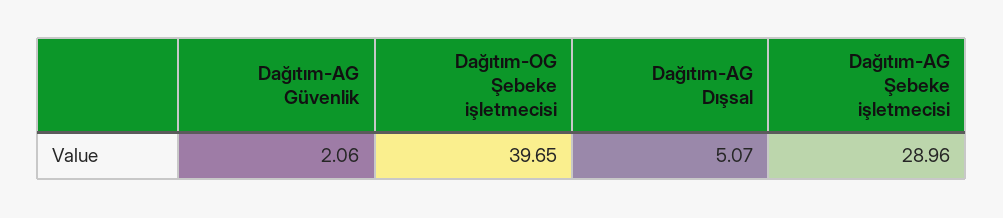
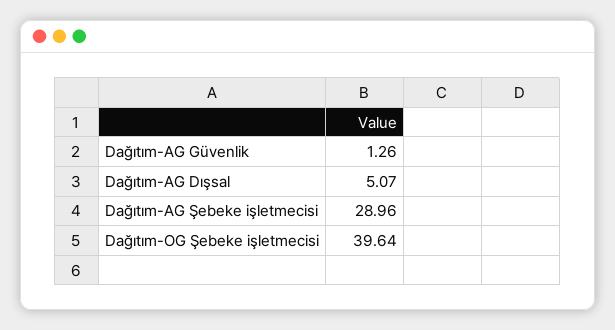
  {
-   "Dağıtım-AG Güvenlik": 2.06,
+   "Dağıtım-AG Güvenlik": 1.26,
-   "Dağıtım-OG Şebeke işletmecisi": 39.65,
+   "Dağıtım-OG Şebeke işletmecisi": 39.64,
    "Dağıtım-AG Dışsal": 5.07,
    "Dağıtım-AG Şebeke işletmecisi": 28.96
  }

